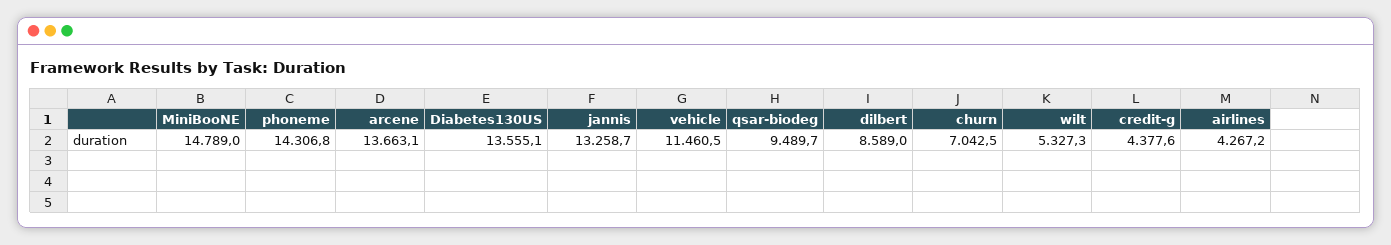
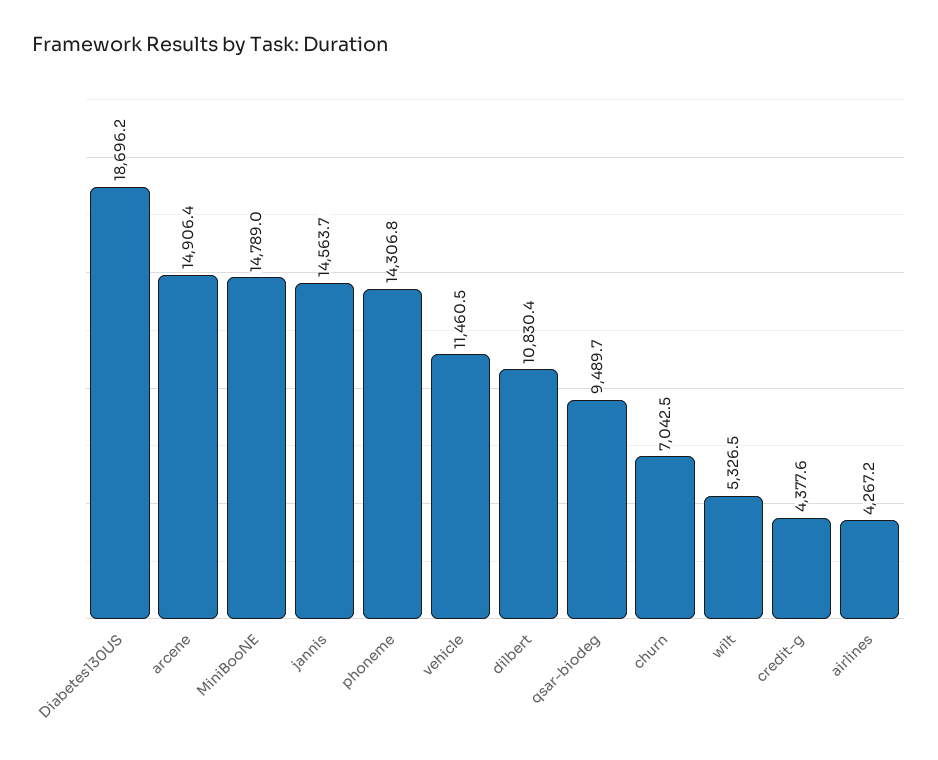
  {
    "MiniBooNE": 14789,
    "phoneme": 14306.8,
-   "arcene": 13663.1,
+   "arcene": 14906.4,
-   "Diabetes130US": 13555.1,
+   "Diabetes130US": 18696.2,
-   "jannis": 13258.7,
+   "jannis": 14563.7,
    "vehicle": 11460.5,
    "qsar-biodeg": 9489.7,
-   "dilbert": 8589,
+   "dilbert": 10830.4,
    "churn": 7042.5,
-   "wilt": 5327.3,
+   "wilt": 5326.5,
    "credit-g": 4377.6,
    "airlines": 4267.2
  }

